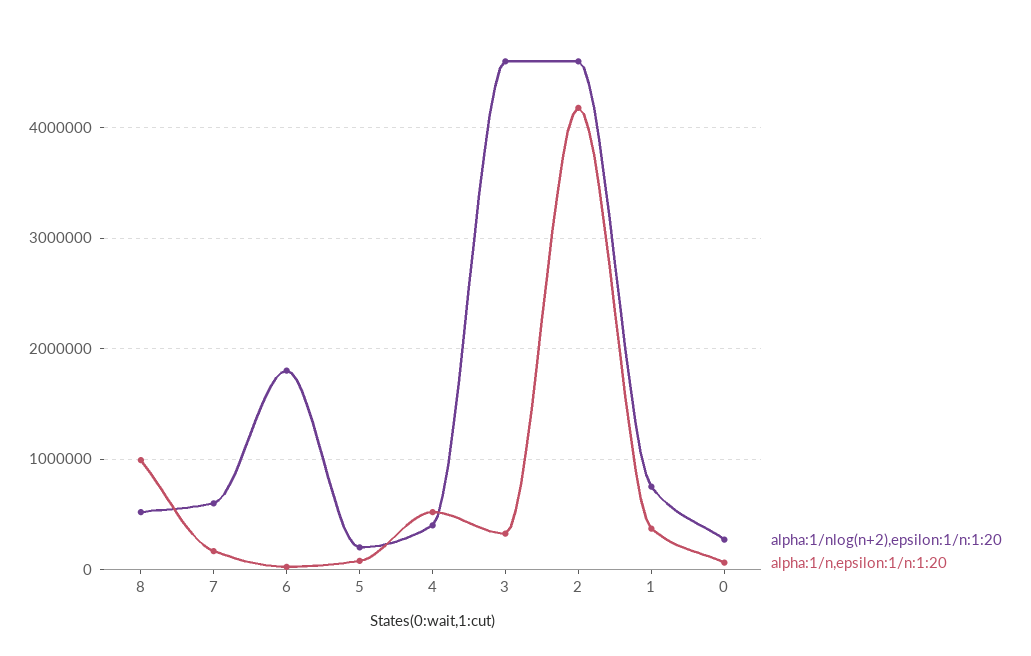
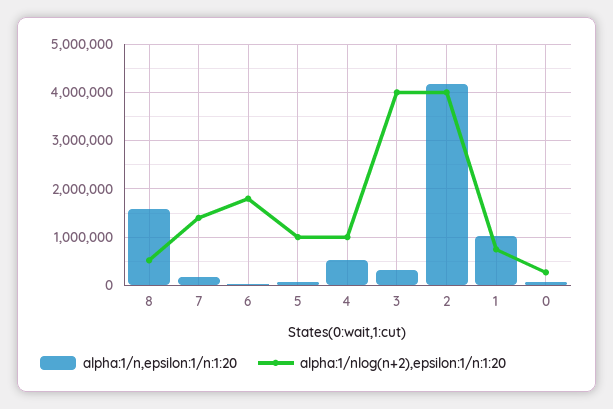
  {
    "alpha:1/nlog(n+2),epsilon:1/n:1:20": {
      "8": 500000,
-     "7": 600000,
+     "7": 1400000,
      "6": 1800000,
-     "5": 200000,
+     "5": 1000000,
-     "4": 400000,
+     "4": 1000000,
-     "3": 4600000,
+     "3": 4000000,
-     "2": 4600000,
+     "2": 4000000,
      "1": 800000,
      "0": 300000
    },
    "alpha:1/n,epsilon:1/n:1:20": {
-     "8": 1000000,
+     "8": 1600000,
      "7": 200000,
      "6": 0,
      "5": 100000,
      "4": 500000,
      "3": 300000,
      "2": 4200000,
-     "1": 400000,
+     "1": 1000000,
      "0": 100000
    }
  }

